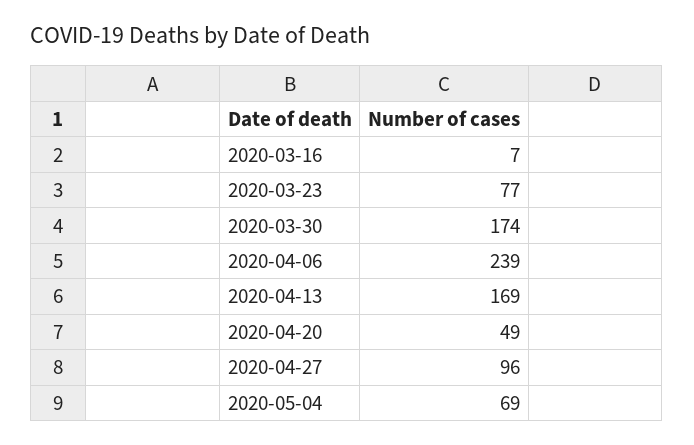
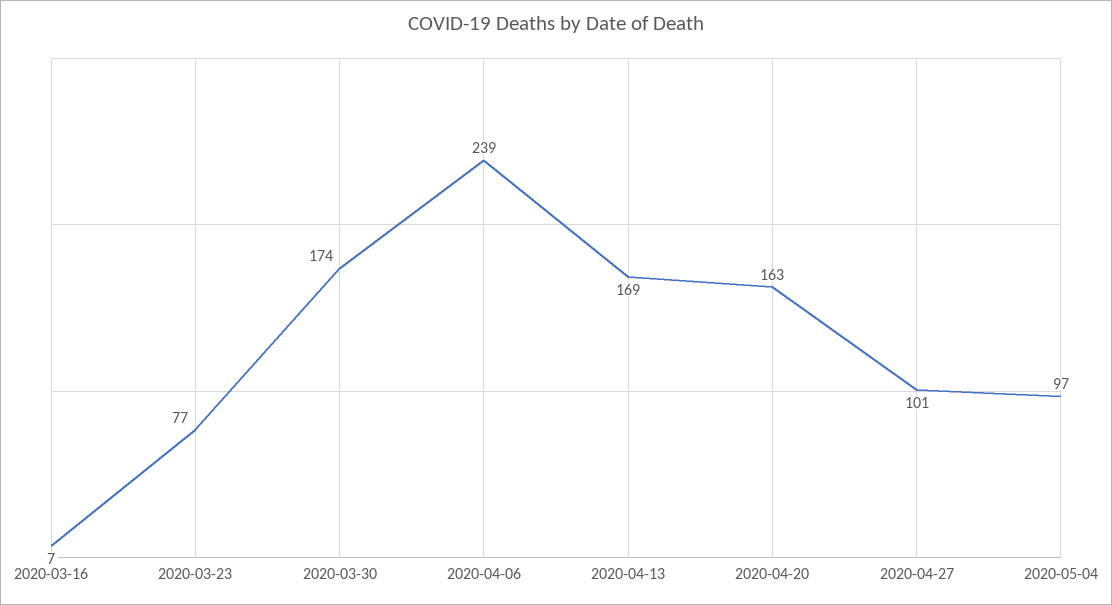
  {
    "2020-03-16": 7,
    "2020-03-23": 77,
    "2020-03-30": 174,
    "2020-04-06": 239,
    "2020-04-13": 169,
-   "2020-04-20": 49,
+   "2020-04-20": 163,
-   "2020-04-27": 96,
+   "2020-04-27": 101,
-   "2020-05-04": 69
+   "2020-05-04": 97
  }

